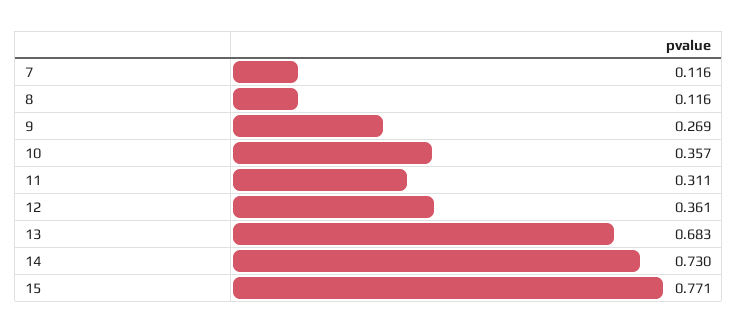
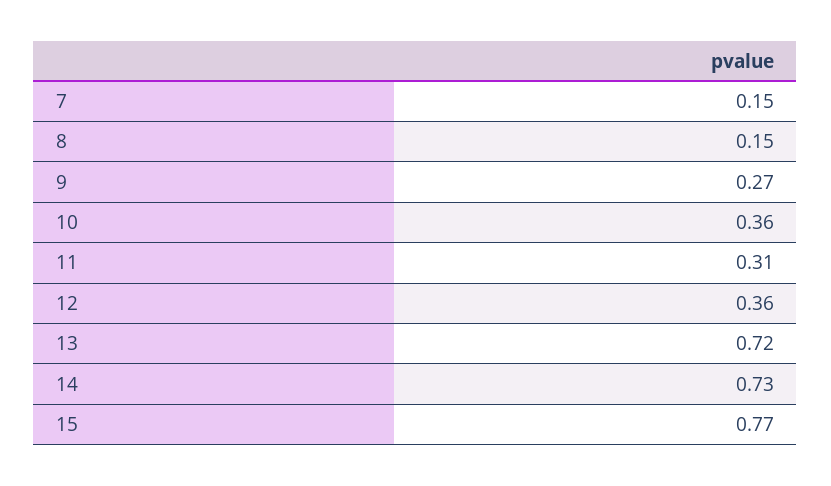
  {
-   "7": 0.116,
+   "7": 0.15,
-   "8": 0.116,
+   "8": 0.15,
    "9": 0.269,
    "10": 0.357,
    "11": 0.311,
    "12": 0.361,
-   "13": 0.683,
+   "13": 0.72,
    "14": 0.73,
    "15": 0.771
  }

